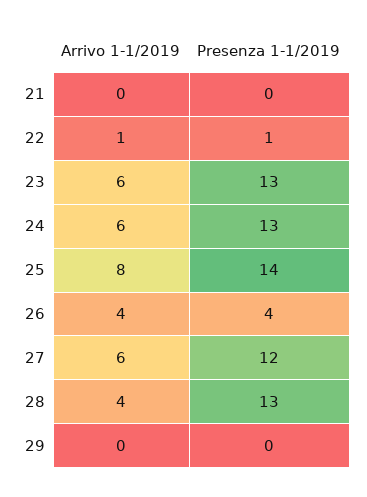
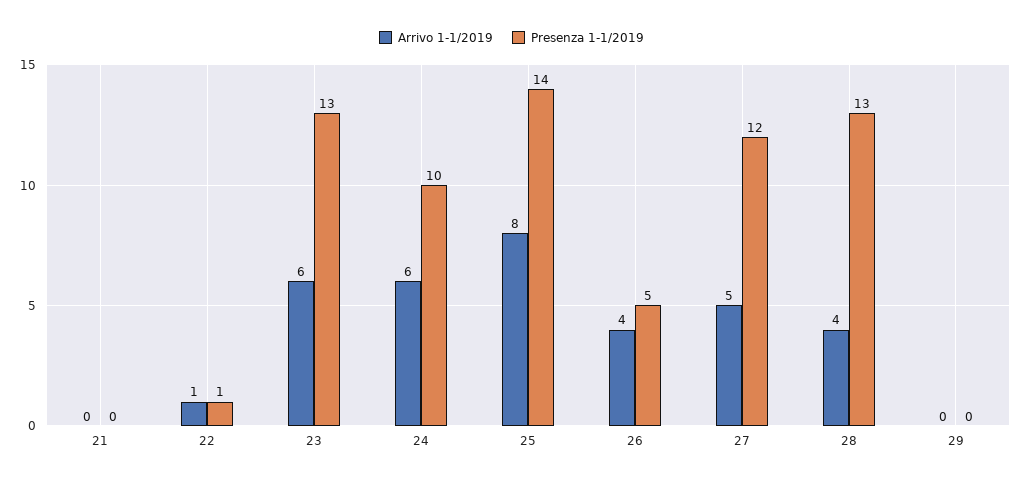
  {
    "Arrivo 1-1/2019": {
      "21": 0,
      "22": 1,
      "23": 6,
      "24": 6,
      "25": 8,
      "26": 4,
-     "27": 6,
+     "27": 5,
      "28": 4,
      "29": 0
    },
    "Presenza 1-1/2019": {
      "21": 0,
      "22": 1,
      "23": 13,
-     "24": 13,
+     "24": 10,
      "25": 14,
-     "26": 4,
+     "26": 5,
      "27": 12,
      "28": 13,
      "29": 0
    }
  }

